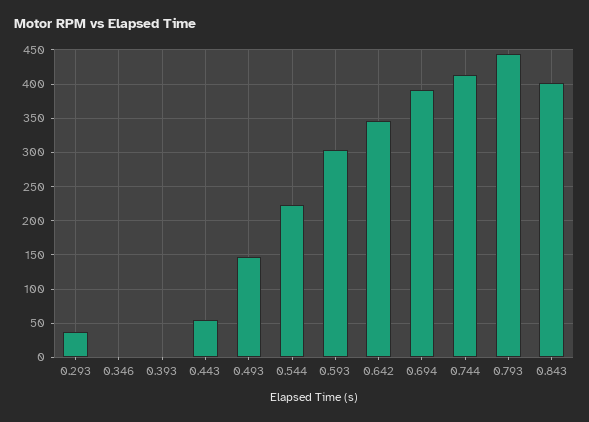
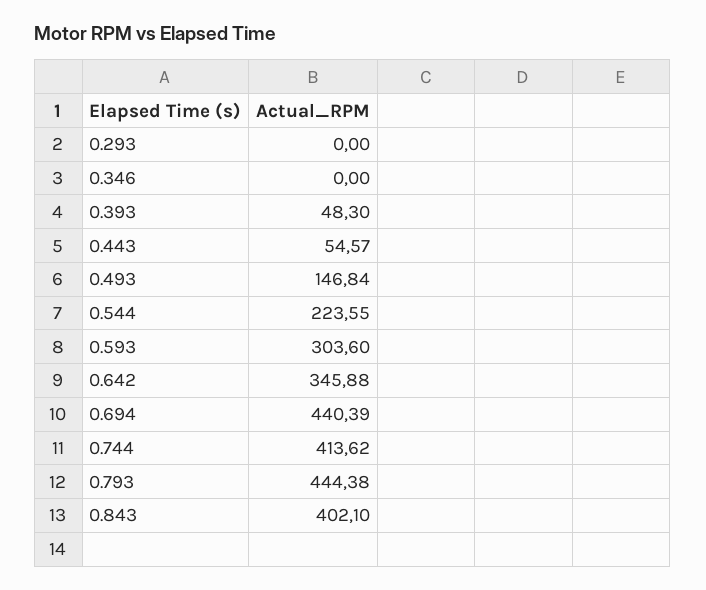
  {
-   "0.293": 40,
+   "0.293": 0,
    "0.346": 0,
-   "0.393": 0,
+   "0.393": 48.3,
    "0.443": 54.57,
    "0.493": 146.84,
    "0.544": 223.55,
    "0.593": 303.6,
    "0.642": 345.88,
-   "0.694": 390,
+   "0.694": 440.39,
    "0.744": 413.62,
    "0.793": 444.38,
    "0.843": 402.1
  }

